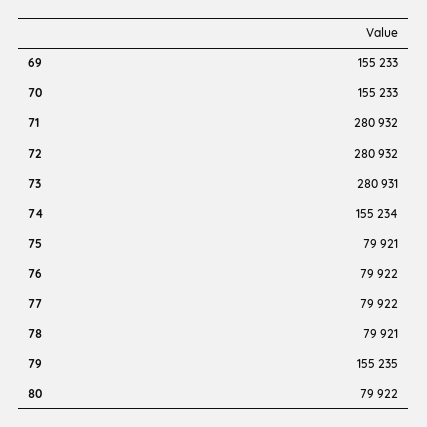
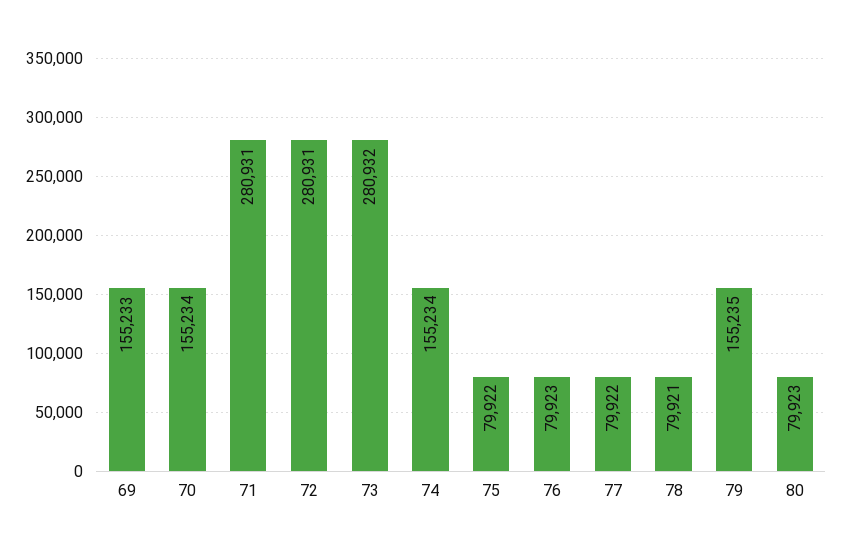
  {
    "69": 155233,
-   "70": 155233,
+   "70": 155234,
-   "71": 280932,
+   "71": 280931,
-   "72": 280932,
+   "72": 280931,
-   "73": 280931,
+   "73": 280932,
    "74": 155234,
-   "75": 79921,
+   "75": 79922,
-   "76": 79922,
+   "76": 79923,
    "77": 79922,
    "78": 79921,
    "79": 155235,
-   "80": 79922
+   "80": 79923
  }

